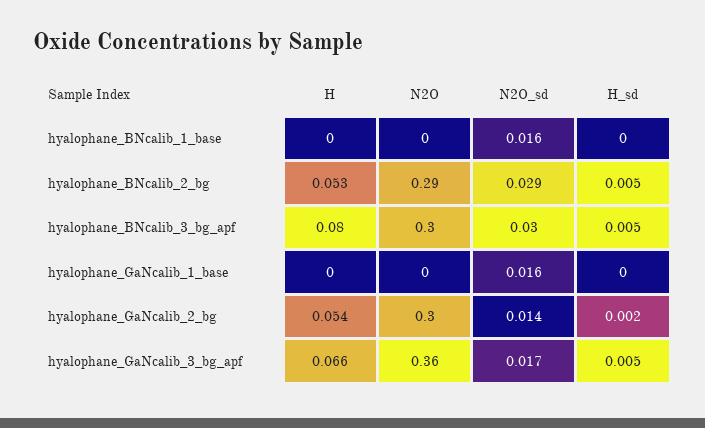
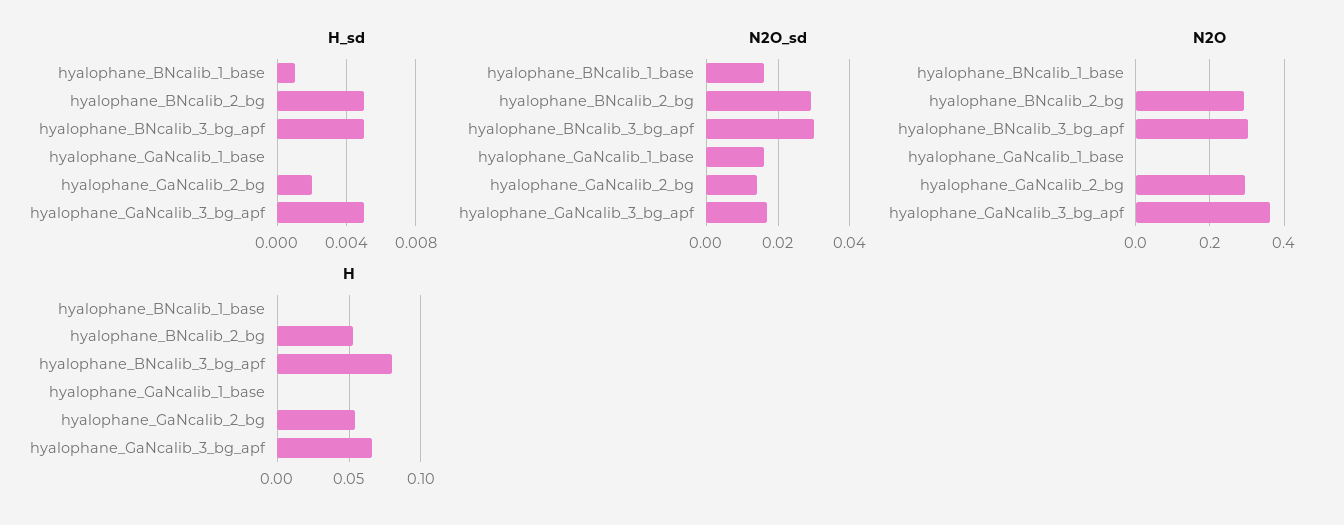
  {
    "H": {
      "hyalophane_BNcalib_1_base": 0,
      "hyalophane_BNcalib_2_bg": 0.053,
      "hyalophane_BNcalib_3_bg_apf": 0.08,
      "hyalophane_GaNcalib_1_base": 0,
      "hyalophane_GaNcalib_2_bg": 0.054,
      "hyalophane_GaNcalib_3_bg_apf": 0.066
    },
    "N2O": {
      "hyalophane_BNcalib_1_base": 0,
      "hyalophane_BNcalib_2_bg": 0.29,
      "hyalophane_BNcalib_3_bg_apf": 0.3,
      "hyalophane_GaNcalib_1_base": 0,
      "hyalophane_GaNcalib_2_bg": 0.3,
      "hyalophane_GaNcalib_3_bg_apf": 0.36
    },
    "N2O_sd": {
      "hyalophane_BNcalib_1_base": 0.016,
      "hyalophane_BNcalib_2_bg": 0.029,
      "hyalophane_BNcalib_3_bg_apf": 0.03,
      "hyalophane_GaNcalib_1_base": 0.016,
      "hyalophane_GaNcalib_2_bg": 0.014,
      "hyalophane_GaNcalib_3_bg_apf": 0.017
    },
    "H_sd": {
-     "hyalophane_BNcalib_1_base": 0,
+     "hyalophane_BNcalib_1_base": 0.001,
      "hyalophane_BNcalib_2_bg": 0.005,
      "hyalophane_BNcalib_3_bg_apf": 0.005,
      "hyalophane_GaNcalib_1_base": 0,
      "hyalophane_GaNcalib_2_bg": 0.002,
      "hyalophane_GaNcalib_3_bg_apf": 0.005
    }
  }

